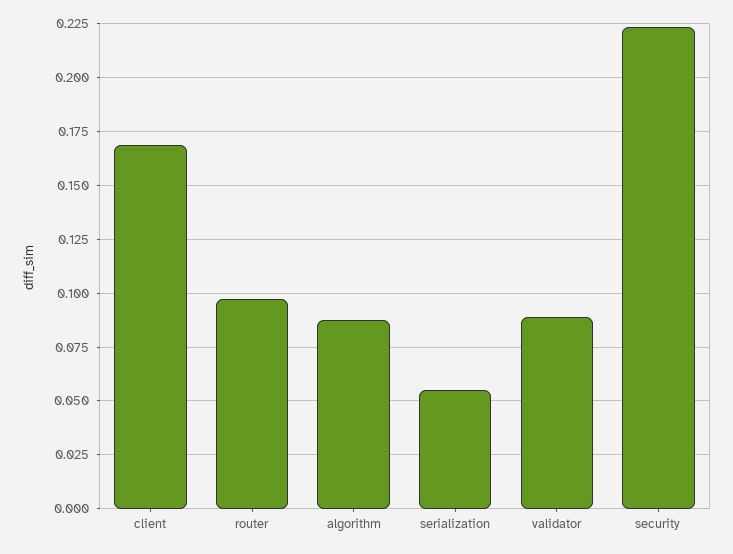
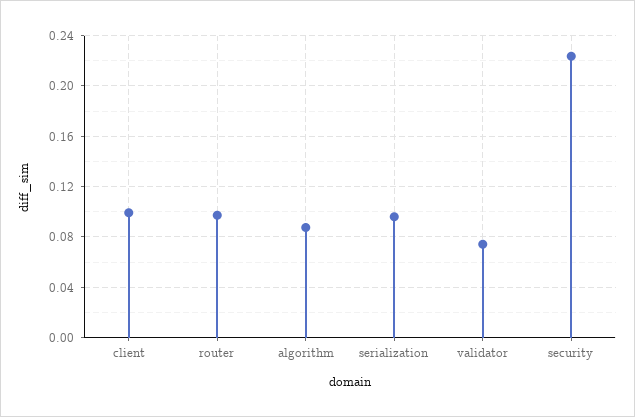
  {
-   "client": 0.17,
+   "client": 0.1,
    "router": 0.095,
    "algorithm": 0.09,
-   "serialization": 0.055,
+   "serialization": 0.095,
-   "validator": 0.09,
+   "validator": 0.075,
    "security": 0.225
  }

